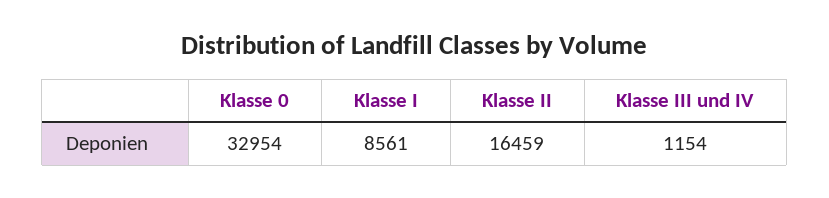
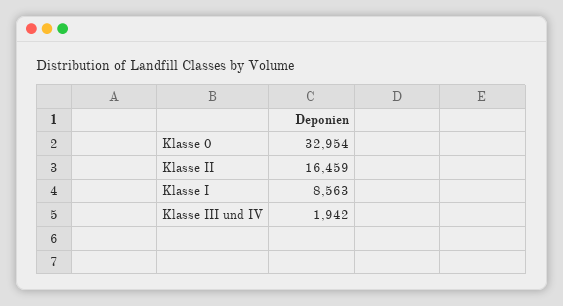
  {
    "Klasse 0": 32954,
-   "Klasse I": 8561,
+   "Klasse I": 8563,
    "Klasse II": 16459,
-   "Klasse III und IV": 1154
+   "Klasse III und IV": 1942
  }

